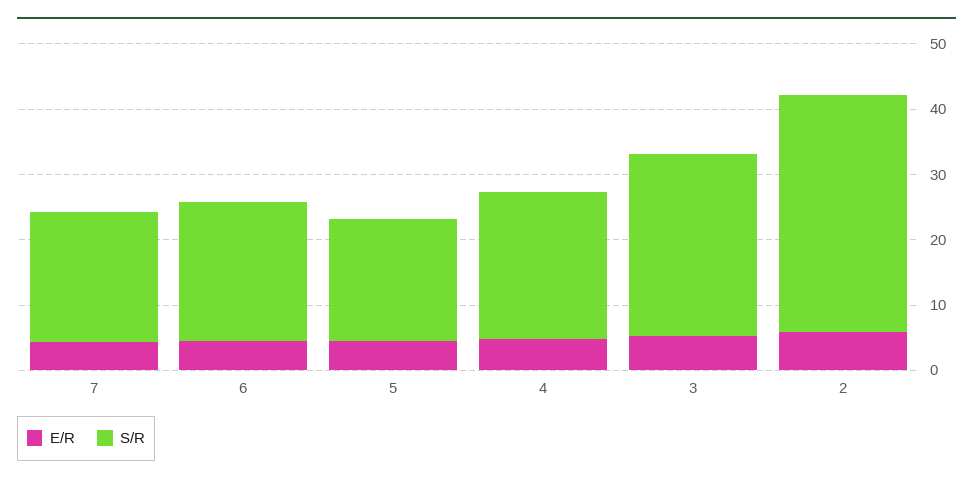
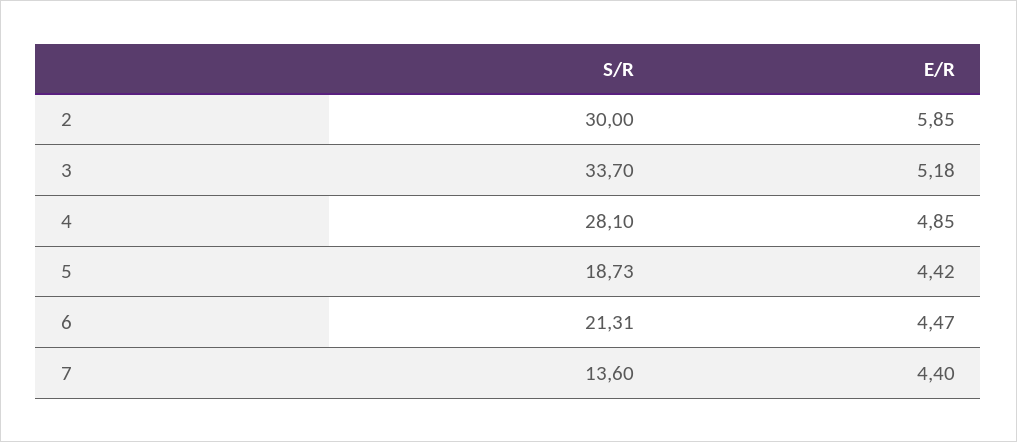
  {
    "E/R": {
      "7": 4.4,
      "6": 4.47,
      "5": 4.42,
      "4": 4.85,
      "3": 5.18,
      "2": 5.85
    },
    "S/R": {
-     "7": 20,
+     "7": 13.6,
      "6": 21.31,
      "5": 18.73,
-     "4": 22,
+     "4": 28.1,
-     "3": 28,
+     "3": 33.7,
-     "2": 36
+     "2": 30
    }
  }

